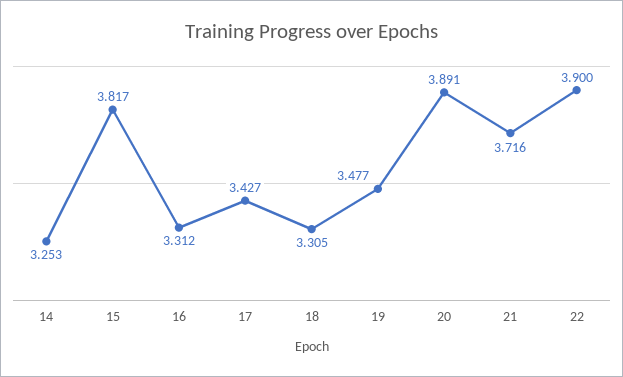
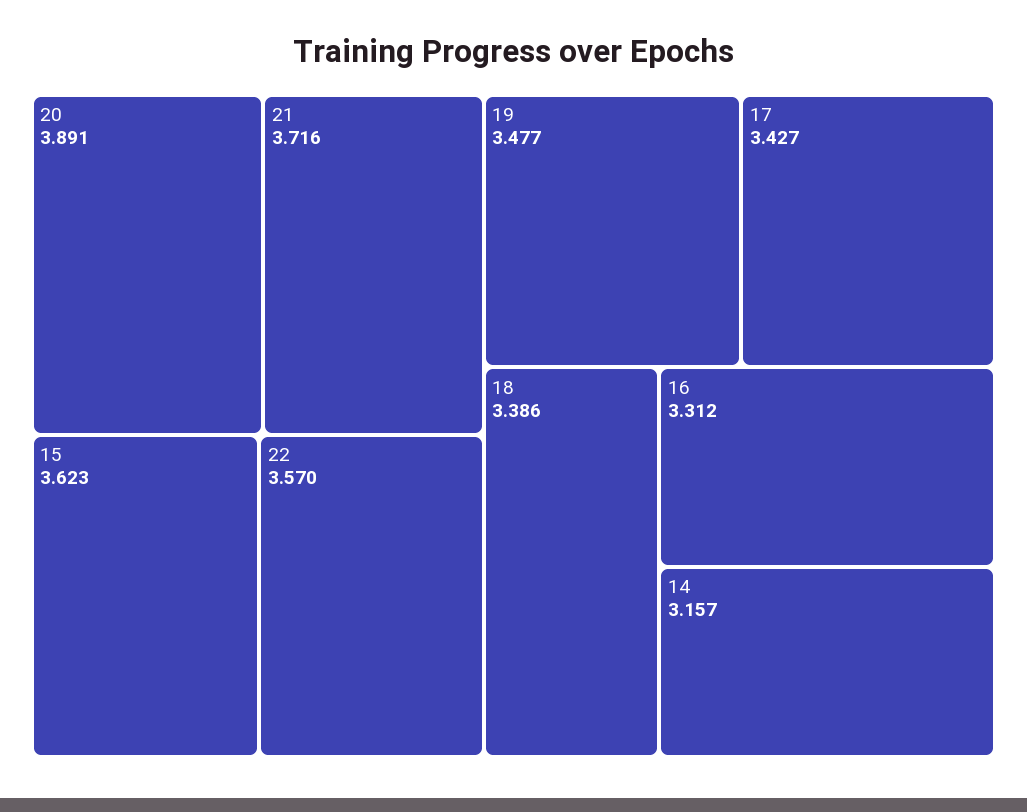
  {
-   "14": 3.253,
+   "14": 3.157,
-   "15": 3.817,
+   "15": 3.623,
    "16": 3.312,
    "17": 3.427,
-   "18": 3.305,
+   "18": 3.386,
    "19": 3.477,
    "20": 3.891,
    "21": 3.716,
-   "22": 3.9
+   "22": 3.57
  }

